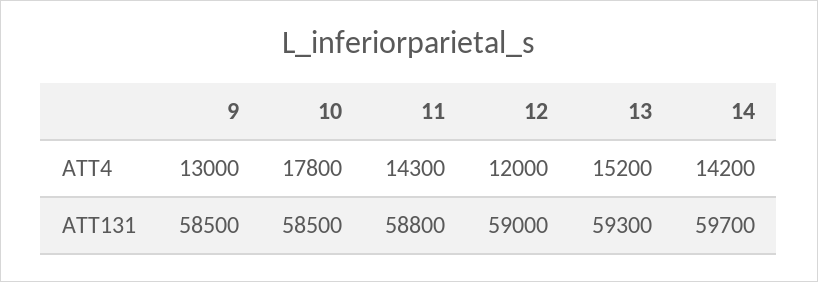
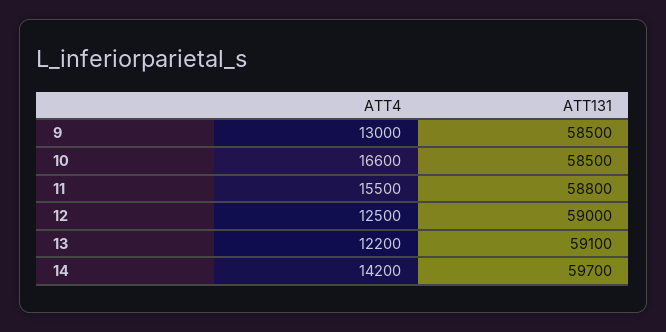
  {
    "9": {
      "ATT4": 13000,
      "ATT131": 58500
    },
    "10": {
-     "ATT4": 17800,
+     "ATT4": 16600,
      "ATT131": 58500
    },
    "11": {
-     "ATT4": 14300,
+     "ATT4": 15500,
      "ATT131": 58800
    },
    "12": {
-     "ATT4": 12000,
+     "ATT4": 12500,
      "ATT131": 59000
    },
    "13": {
-     "ATT4": 15200,
+     "ATT4": 12200,
-     "ATT131": 59300
+     "ATT131": 59100
    },
    "14": {
      "ATT4": 14200,
      "ATT131": 59700
    }
  }

